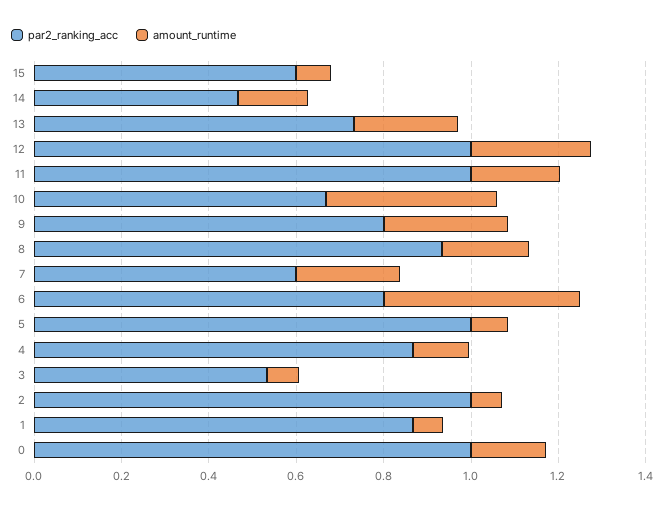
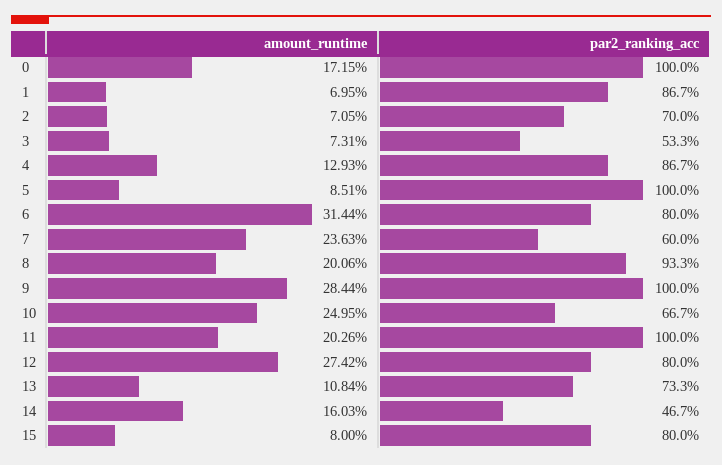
  {
    "par2_ranking_acc": {
-     "15": 0.6,
+     "15": 0.8,
      "14": 0.467,
      "13": 0.733,
-     "12": 1,
+     "12": 0.8,
      "11": 1,
      "10": 0.667,
-     "9": 0.8,
+     "9": 1,
      "8": 0.933,
      "7": 0.6,
      "6": 0.8,
      "5": 1,
      "4": 0.867,
      "3": 0.533,
-     "2": 1,
+     "2": 0.7,
      "1": 0.867,
      "0": 1
    },
    "amount_runtime": {
      "15": 0.08,
      "14": 0.1603,
-     "13": 0.25,
+     "13": 0.1084,
      "12": 0.2742,
      "11": 0.2026,
-     "10": 0.4,
+     "10": 0.2495,
      "9": 0.2844,
      "8": 0.2006,
      "7": 0.2363,
-     "6": 0.45,
+     "6": 0.3144,
      "5": 0.0851,
      "4": 0.1293,
      "3": 0.0731,
      "2": 0.0705,
      "1": 0.0695,
      "0": 0.1715
    }
  }

